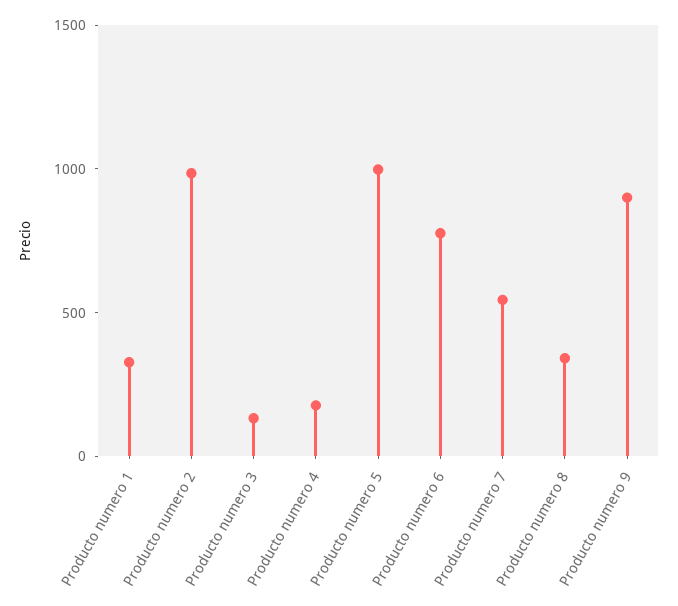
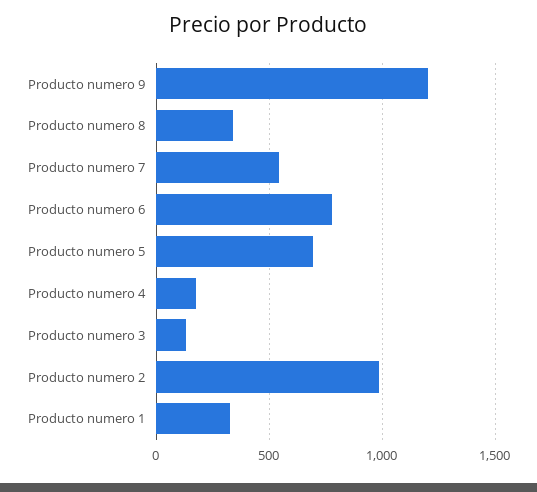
  {
    "Producto numero 1": 350,
    "Producto numero 2": 1000,
    "Producto numero 3": 150,
    "Producto numero 4": 200,
-   "Producto numero 5": 1000,
+   "Producto numero 5": 700,
    "Producto numero 6": 800,
    "Producto numero 7": 550,
    "Producto numero 8": 350,
-   "Producto numero 9": 900
+   "Producto numero 9": 1200
  }

